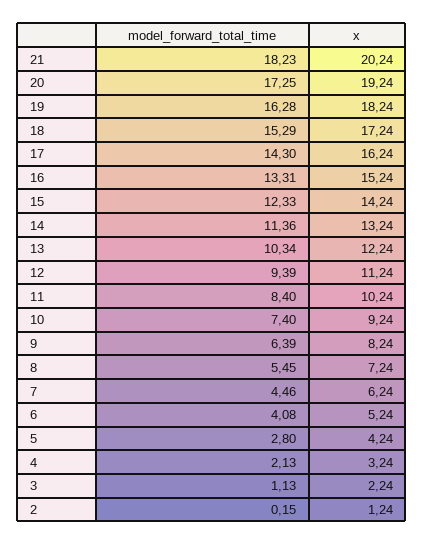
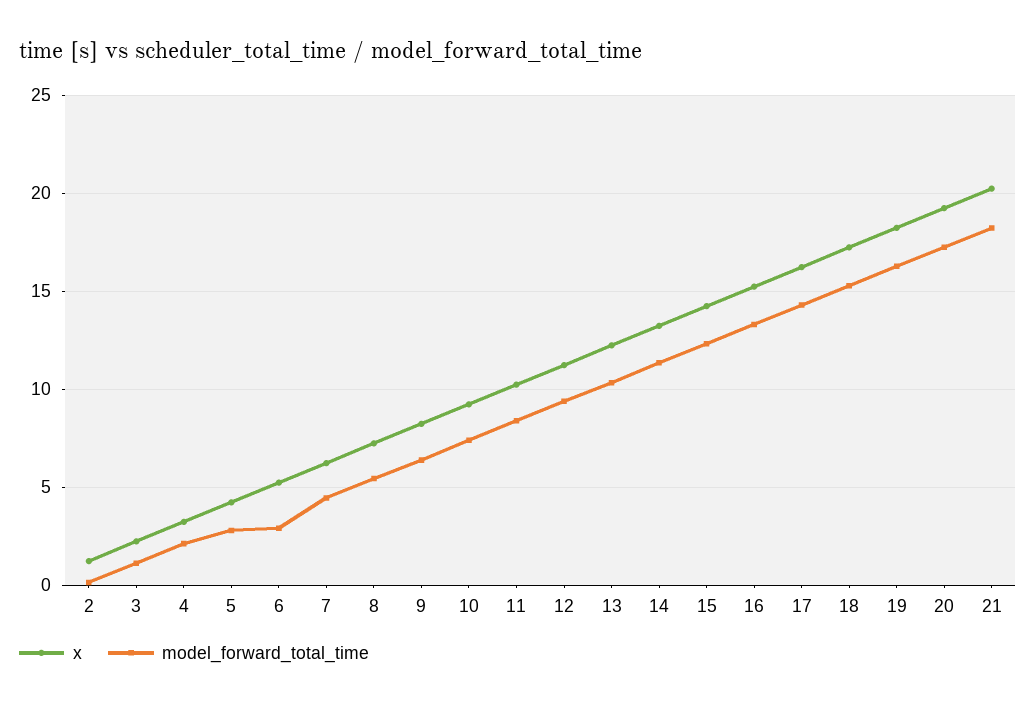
  {
    "model_forward_total_time": {
      "21": 18.23,
      "20": 17.25,
      "19": 16.28,
      "18": 15.29,
      "17": 14.3,
      "16": 13.31,
      "15": 12.33,
      "14": 11.36,
      "13": 10.34,
      "12": 9.39,
      "11": 8.4,
      "10": 7.4,
      "9": 6.39,
      "8": 5.45,
      "7": 4.46,
-     "6": 4.08,
+     "6": 3,
      "5": 2.8,
      "4": 2.13,
      "3": 1.13,
      "2": 0.15
    },
    "x": {
      "21": 20.24,
      "20": 19.24,
      "19": 18.24,
      "18": 17.24,
      "17": 16.24,
      "16": 15.24,
      "15": 14.24,
      "14": 13.24,
      "13": 12.24,
      "12": 11.24,
      "11": 10.24,
      "10": 9.24,
      "9": 8.24,
      "8": 7.24,
      "7": 6.24,
      "6": 5.24,
      "5": 4.24,
      "4": 3.24,
      "3": 2.24,
      "2": 1.24
    }
  }

